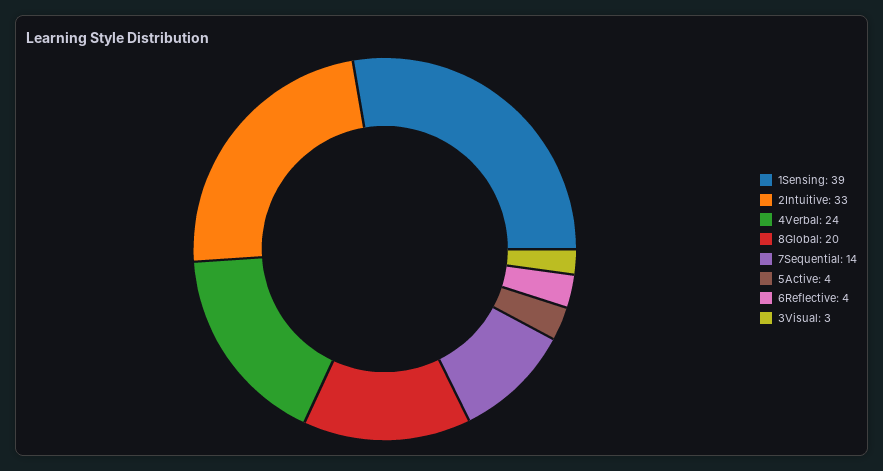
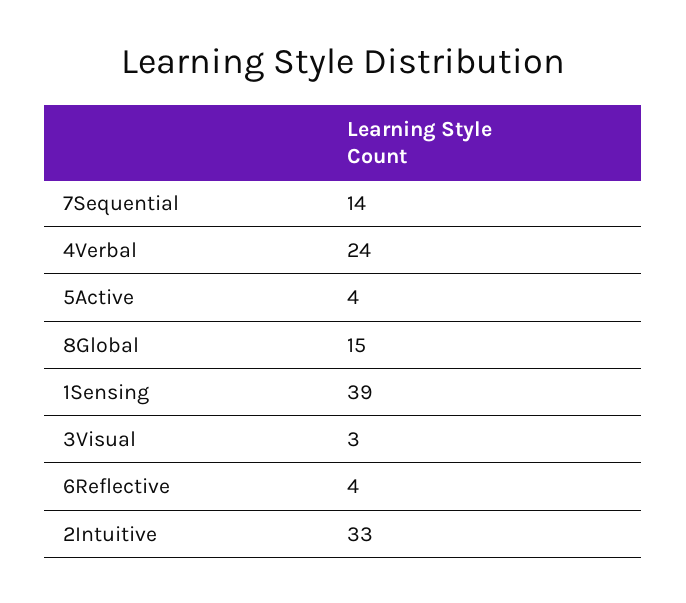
  {
    "1Sensing": 39,
    "2Intuitive": 33,
    "4Verbal": 24,
-   "8Global": 20,
+   "8Global": 15,
    "7Sequential": 14,
    "5Active": 4,
    "6Reflective": 4,
    "3Visual": 3
  }

